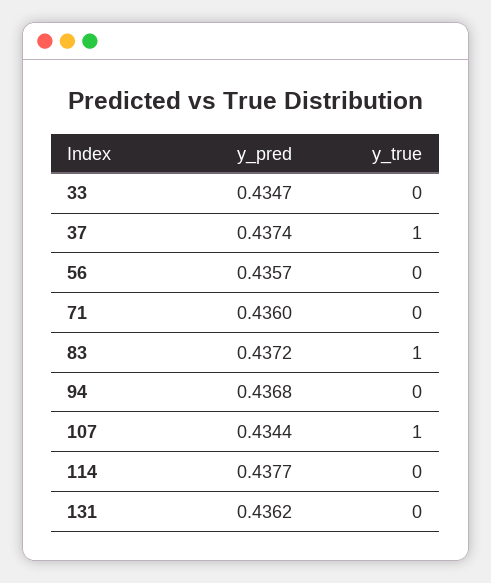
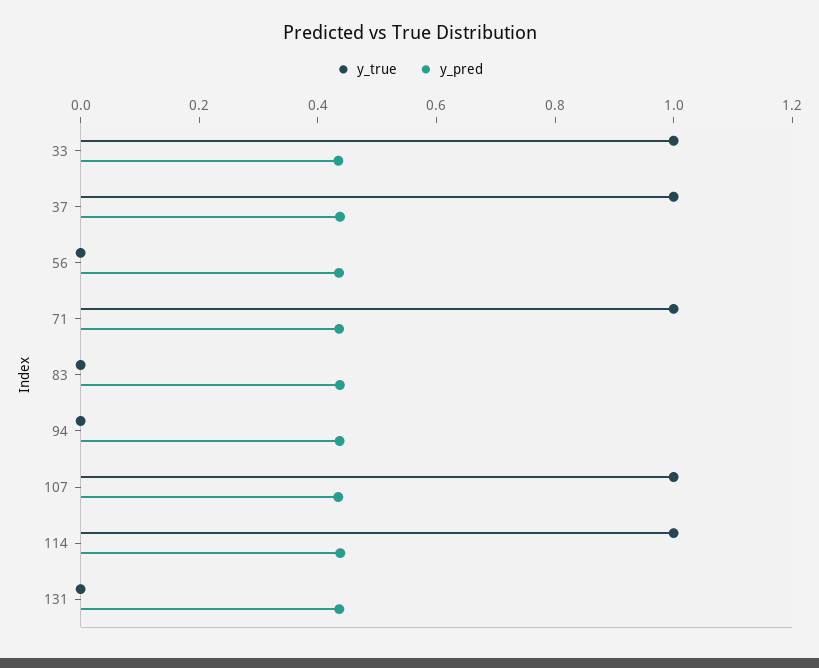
  {
    "y_pred": {
      "33": 0.4347,
      "37": 0.4374,
      "56": 0.4357,
      "71": 0.436,
      "83": 0.4372,
      "94": 0.4368,
      "107": 0.4344,
      "114": 0.4377,
      "131": 0.4362
    },
    "y_true": {
-     "33": 0,
+     "33": 1,
      "37": 1,
      "56": 0,
-     "71": 0,
+     "71": 1,
-     "83": 1,
+     "83": 0,
      "94": 0,
      "107": 1,
-     "114": 0,
+     "114": 1,
      "131": 0
    }
  }

